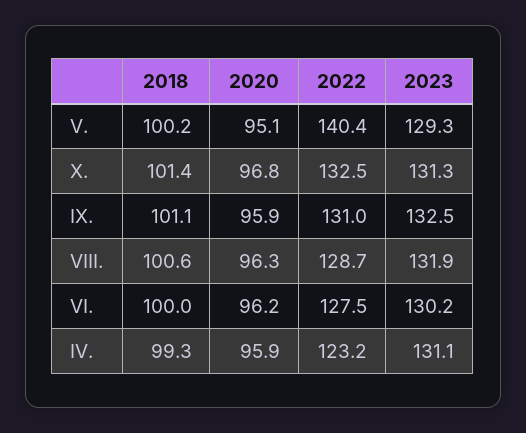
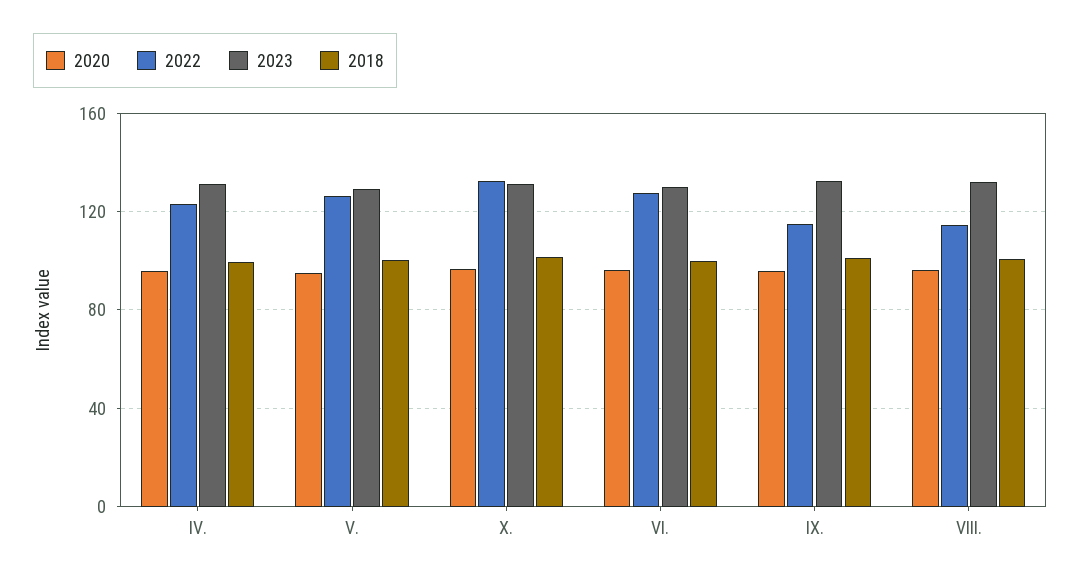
  {
    "2018": {
      "V.": 100.2,
      "X.": 101.4,
      "IX.": 101.1,
      "VIII.": 100.6,
      "VI.": 100,
      "IV.": 99.3
    },
    "2020": {
      "V.": 95.1,
      "X.": 96.8,
      "IX.": 95.9,
      "VIII.": 96.3,
      "VI.": 96.2,
      "IV.": 95.9
    },
    "2022": {
-     "V.": 140.4,
+     "V.": 125,
      "X.": 132.5,
-     "IX.": 131,
+     "IX.": 115,
-     "VIII.": 128.7,
+     "VIII.": 115,
      "VI.": 127.5,
      "IV.": 123.2
    },
    "2023": {
      "V.": 129.3,
      "X.": 131.3,
      "IX.": 132.5,
      "VIII.": 131.9,
      "VI.": 130.2,
      "IV.": 131.1
    }
  }

